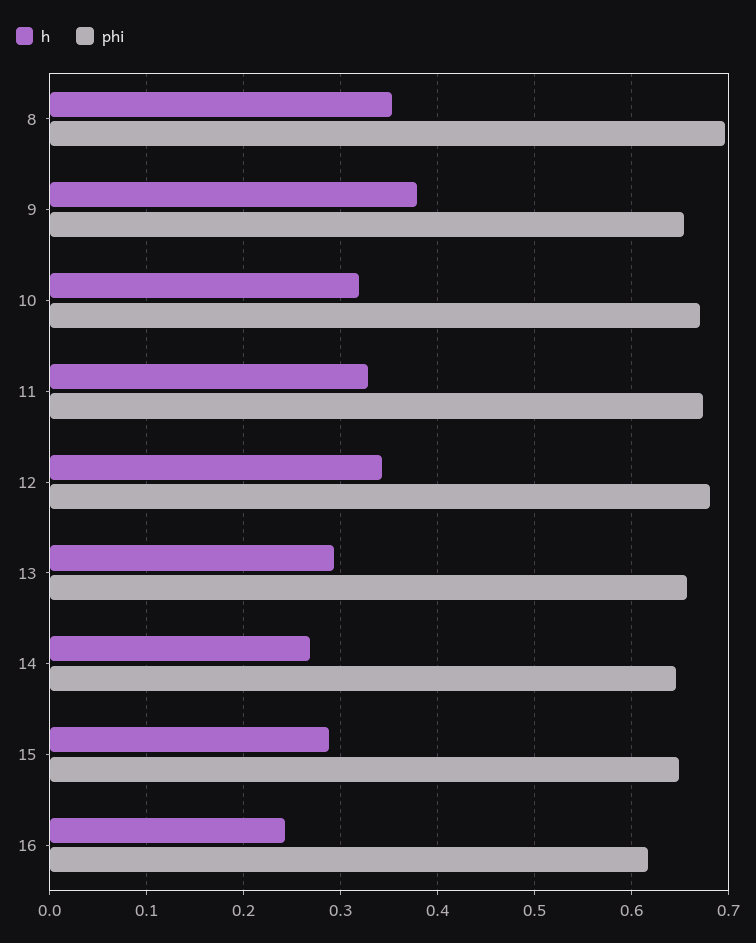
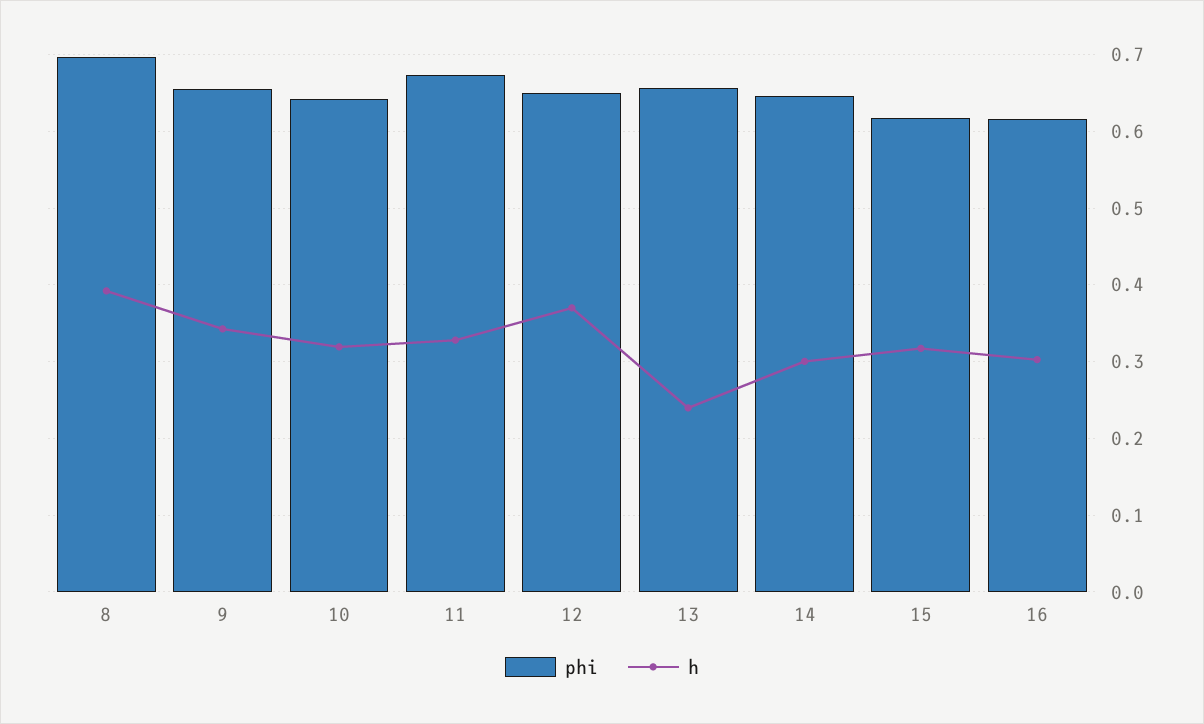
  {
    "h": {
-     "8": 0.35,
+     "8": 0.39,
-     "9": 0.38,
+     "9": 0.34,
      "10": 0.32,
      "11": 0.33,
-     "12": 0.34,
+     "12": 0.37,
-     "13": 0.29,
+     "13": 0.24,
-     "14": 0.27,
+     "14": 0.3,
-     "15": 0.29,
+     "15": 0.32,
-     "16": 0.24
+     "16": 0.3
    },
    "phi": {
      "8": 0.7,
      "9": 0.65,
-     "10": 0.67,
+     "10": 0.64,
      "11": 0.67,
-     "12": 0.68,
+     "12": 0.65,
      "13": 0.66,
      "14": 0.65,
-     "15": 0.65,
+     "15": 0.62,
      "16": 0.62
    }
  }

